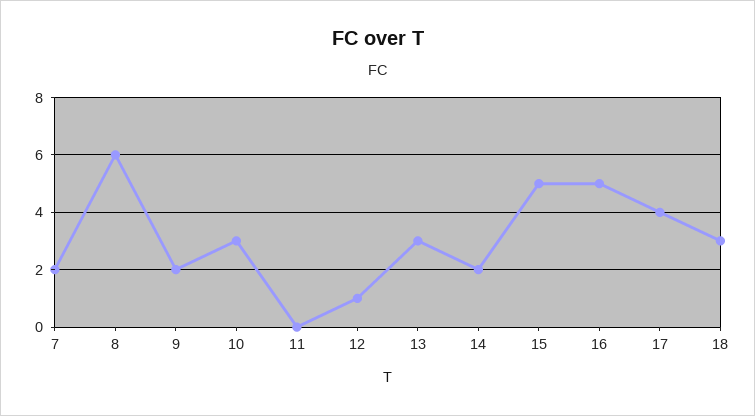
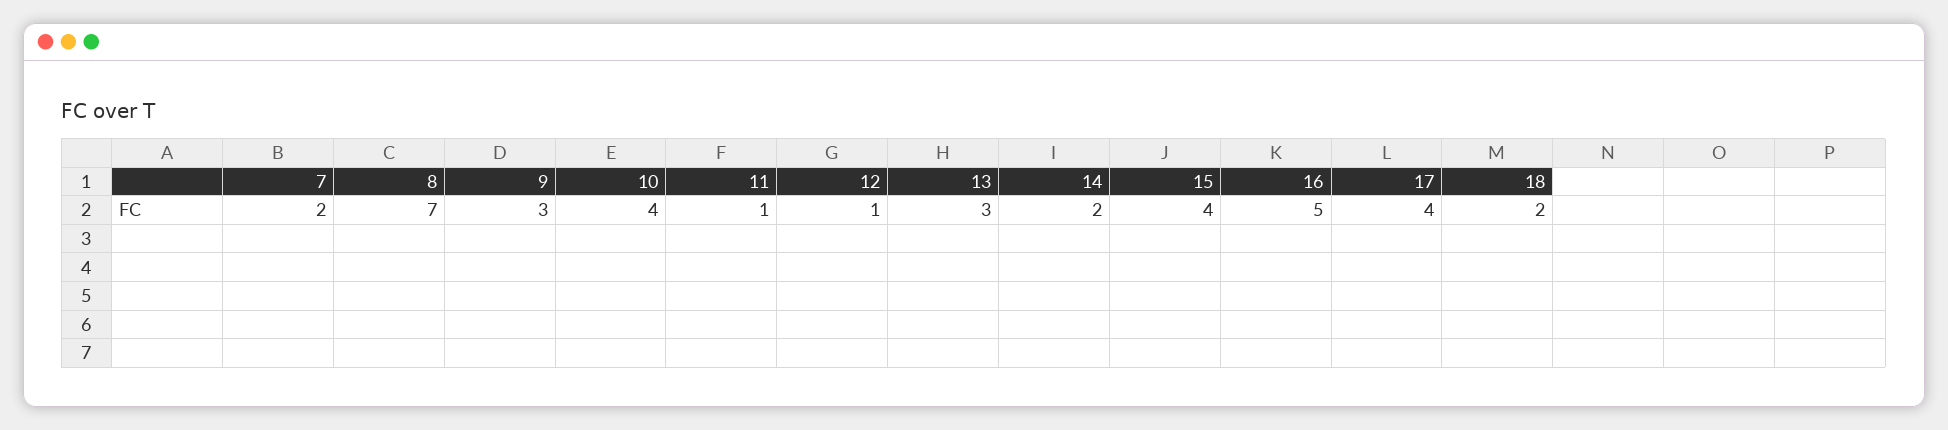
  {
    "7": 2,
-   "8": 6,
+   "8": 7,
-   "9": 2,
+   "9": 3,
-   "10": 3,
+   "10": 4,
-   "11": 0,
+   "11": 1,
    "12": 1,
    "13": 3,
    "14": 2,
-   "15": 5,
+   "15": 4,
    "16": 5,
    "17": 4,
-   "18": 3
+   "18": 2
  }

